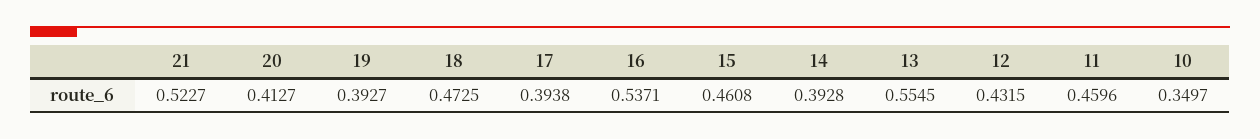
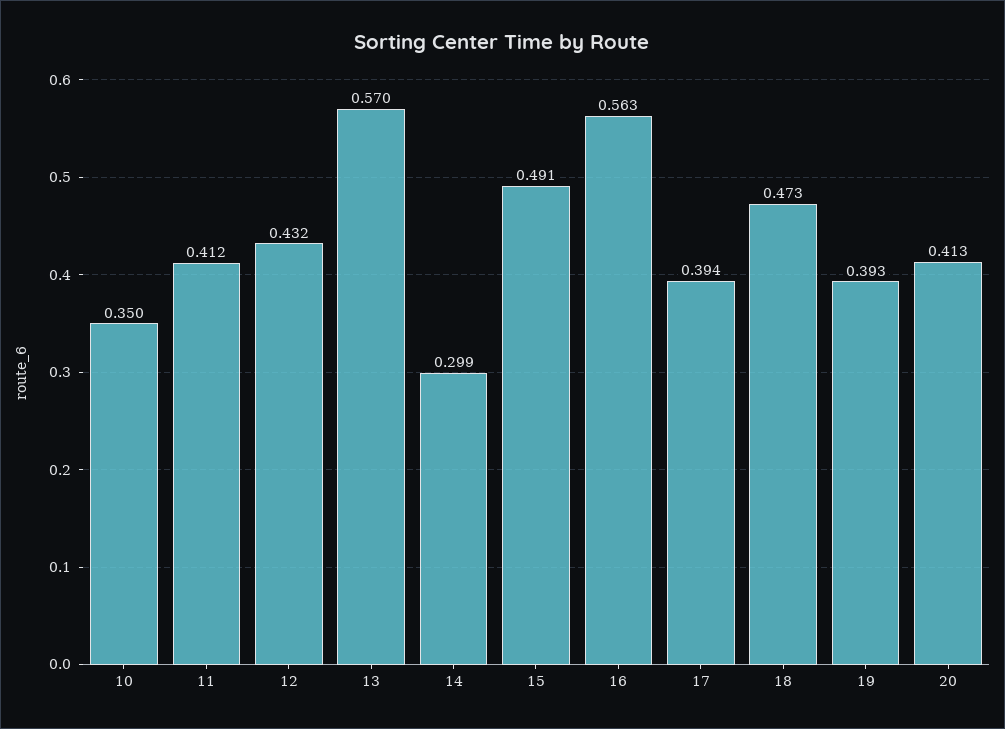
  {
-   "21": 0.5227,
    "20": 0.4127,
    "19": 0.3927,
    "18": 0.4725,
    "17": 0.3938,
-   "16": 0.5371,
+   "16": 0.563,
-   "15": 0.4608,
+   "15": 0.491,
-   "14": 0.3928,
+   "14": 0.299,
-   "13": 0.5545,
+   "13": 0.57,
    "12": 0.4315,
-   "11": 0.4596,
+   "11": 0.412,
    "10": 0.3497
  }

